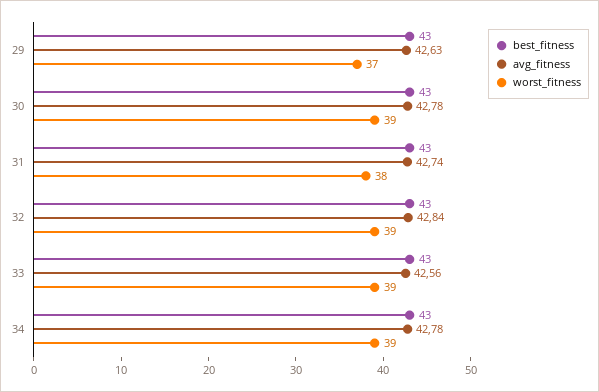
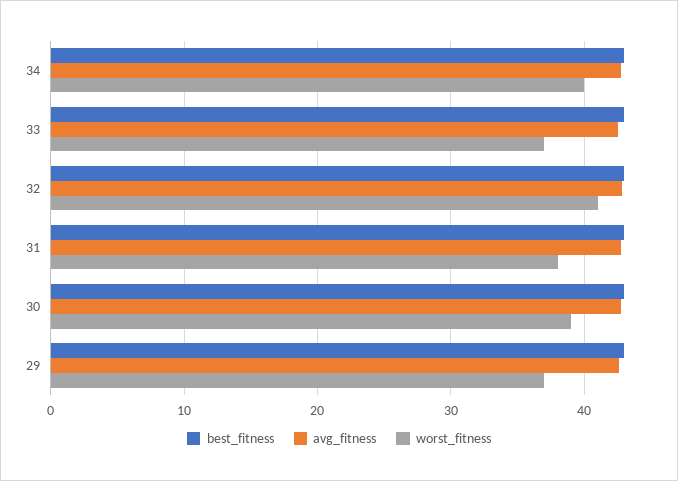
  {
    "best_fitness": {
      "29": 43,
      "30": 43,
      "31": 43,
      "32": 43,
      "33": 43,
      "34": 43
    },
    "avg_fitness": {
      "29": 42.63,
      "30": 42.78,
      "31": 42.74,
      "32": 42.84,
      "33": 42.56,
      "34": 42.78
    },
    "worst_fitness": {
      "29": 37,
      "30": 39,
      "31": 38,
-     "32": 39,
+     "32": 41,
-     "33": 39,
+     "33": 37,
-     "34": 39
+     "34": 40
    }
  }

